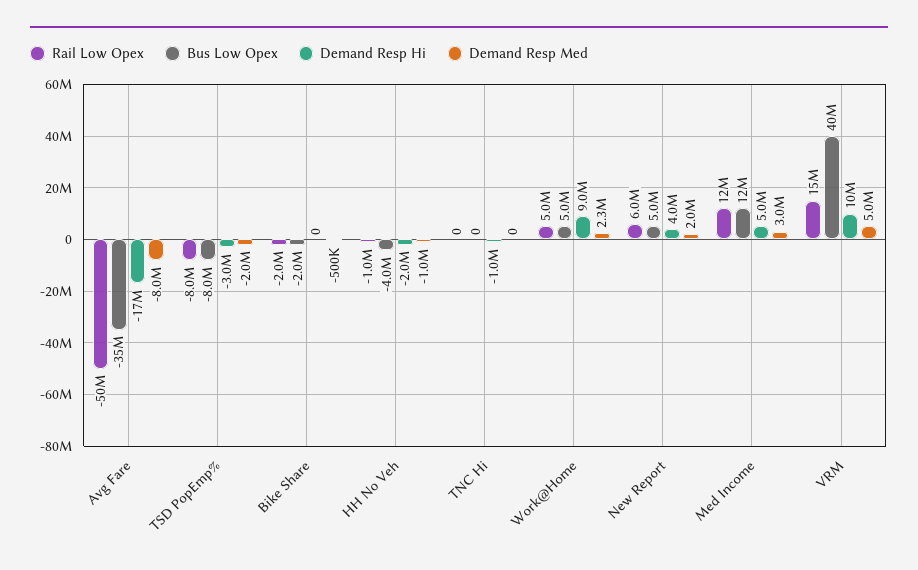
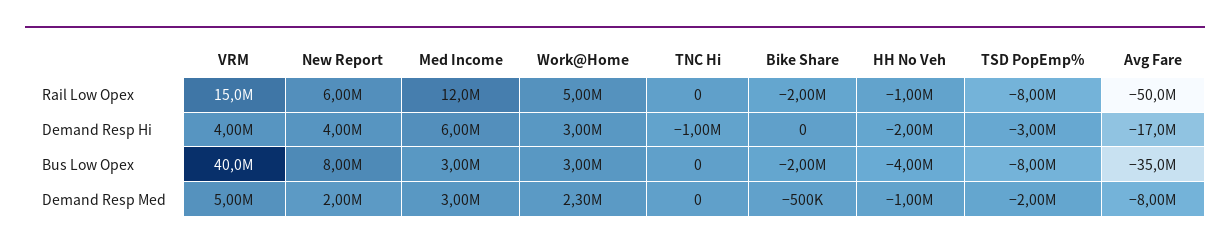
  {
    "Rail Low Opex": {
      "Avg Fare": -50000000,
      "TSD PopEmp%": -8000000,
      "Bike Share": -2000000,
      "HH No Veh": -1000000,
      "TNC Hi": 0,
      "Work@Home": 5000000,
      "New Report": 6000000,
      "Med Income": 12000000,
      "VRM": 15000000
    },
    "Bus Low Opex": {
      "Avg Fare": -35000000,
      "TSD PopEmp%": -8000000,
      "Bike Share": -2000000,
      "HH No Veh": -4000000,
      "TNC Hi": 0,
-     "Work@Home": 5000000,
+     "Work@Home": 3000000,
-     "New Report": 5000000,
+     "New Report": 8000000,
-     "Med Income": 12000000,
+     "Med Income": 3000000,
      "VRM": 40000000
    },
    "Demand Resp Hi": {
      "Avg Fare": -17000000,
      "TSD PopEmp%": -3000000,
      "Bike Share": 0,
      "HH No Veh": -2000000,
      "TNC Hi": -1000000,
-     "Work@Home": 9000000,
+     "Work@Home": 3000000,
      "New Report": 4000000,
-     "Med Income": 5000000,
+     "Med Income": 6000000,
-     "VRM": 10000000
+     "VRM": 4000000
    },
    "Demand Resp Med": {
      "Avg Fare": -8000000,
      "TSD PopEmp%": -2000000,
      "Bike Share": -500000,
      "HH No Veh": -1000000,
      "TNC Hi": 0,
      "Work@Home": 2300000,
      "New Report": 2000000,
      "Med Income": 3000000,
      "VRM": 5000000
    }
  }

